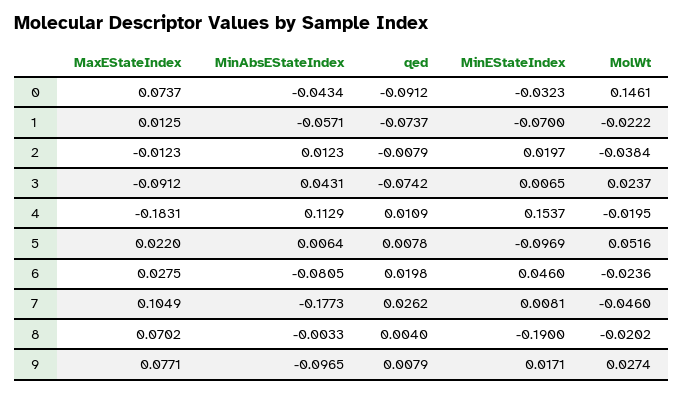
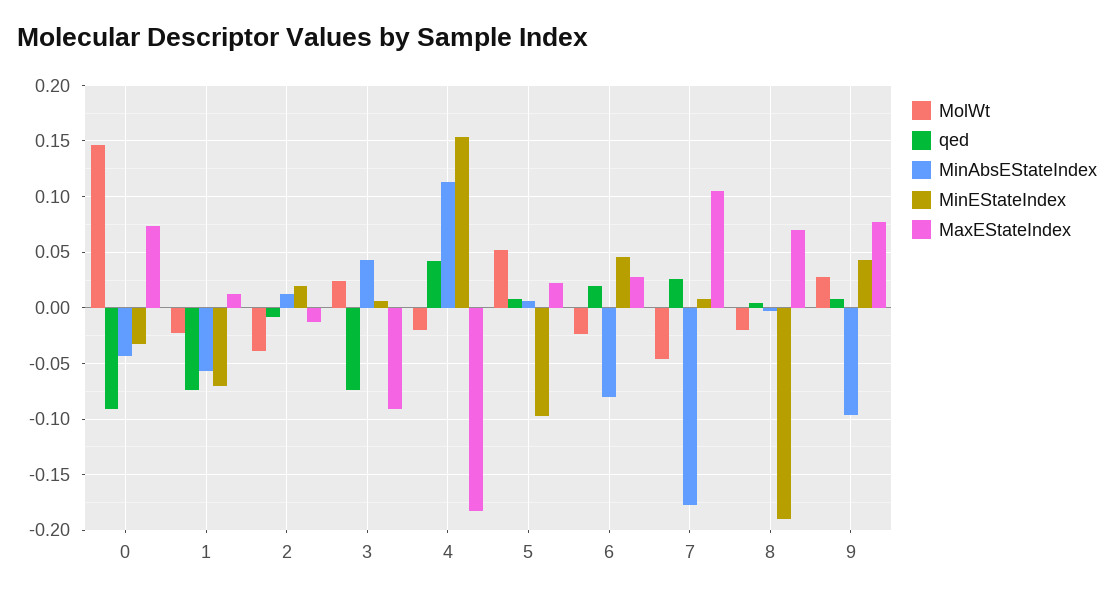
  {
    "MaxEStateIndex": {
      "0": 0.0737,
      "1": 0.0125,
      "2": -0.0123,
      "3": -0.0912,
      "4": -0.1831,
      "5": 0.022,
      "6": 0.0275,
      "7": 0.1049,
      "8": 0.0702,
      "9": 0.0771
    },
    "MinAbsEStateIndex": {
      "0": -0.0434,
      "1": -0.0571,
      "2": 0.0123,
      "3": 0.0431,
      "4": 0.1129,
      "5": 0.0064,
      "6": -0.0805,
      "7": -0.1773,
      "8": -0.0033,
      "9": -0.0965
    },
    "qed": {
      "0": -0.0912,
      "1": -0.0737,
      "2": -0.0079,
      "3": -0.0742,
-     "4": 0.0109,
+     "4": 0.04,
      "5": 0.0078,
      "6": 0.0198,
      "7": 0.0262,
      "8": 0.004,
      "9": 0.0079
    },
    "MinEStateIndex": {
      "0": -0.0323,
      "1": -0.07,
      "2": 0.0197,
      "3": 0.0065,
      "4": 0.1537,
      "5": -0.0969,
      "6": 0.046,
      "7": 0.0081,
      "8": -0.19,
-     "9": 0.0171
+     "9": 0.04
    },
    "MolWt": {
      "0": 0.1461,
      "1": -0.0222,
      "2": -0.0384,
      "3": 0.0237,
      "4": -0.0195,
      "5": 0.0516,
      "6": -0.0236,
      "7": -0.046,
      "8": -0.0202,
      "9": 0.0274
    }
  }

